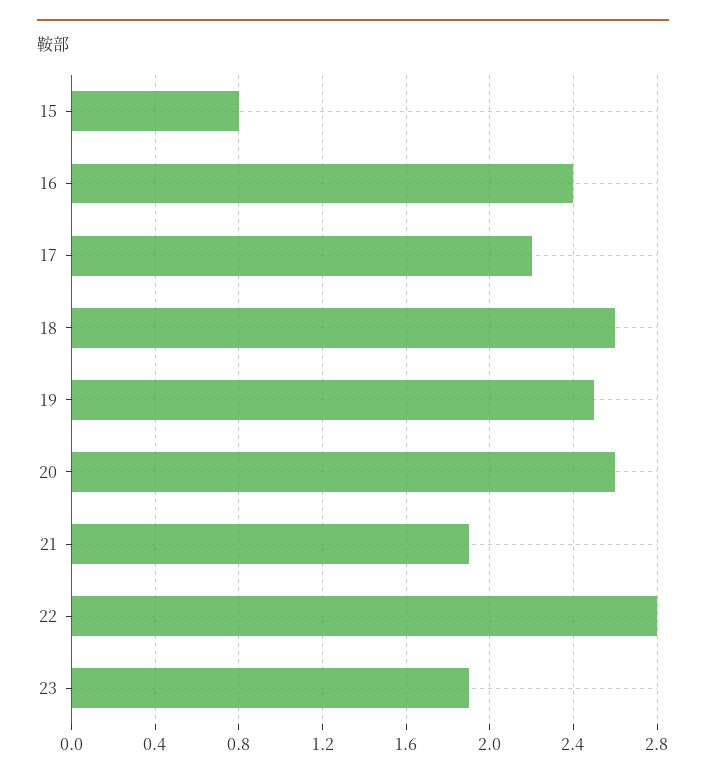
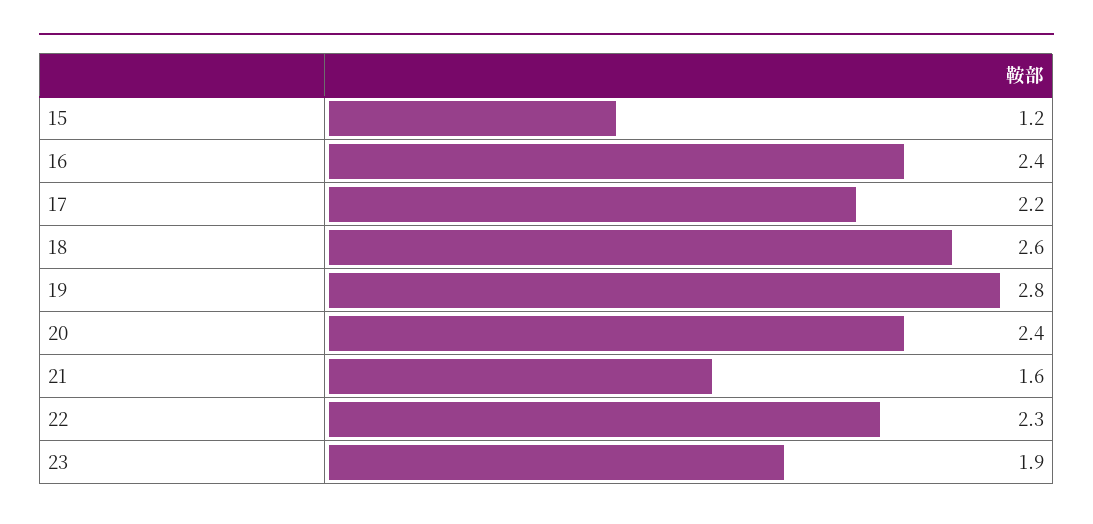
  {
-   "15": 0.8,
+   "15": 1.2,
    "16": 2.4,
    "17": 2.2,
    "18": 2.6,
-   "19": 2.5,
+   "19": 2.8,
-   "20": 2.6,
+   "20": 2.4,
-   "21": 1.9,
+   "21": 1.6,
-   "22": 2.8,
+   "22": 2.3,
    "23": 1.9
  }

